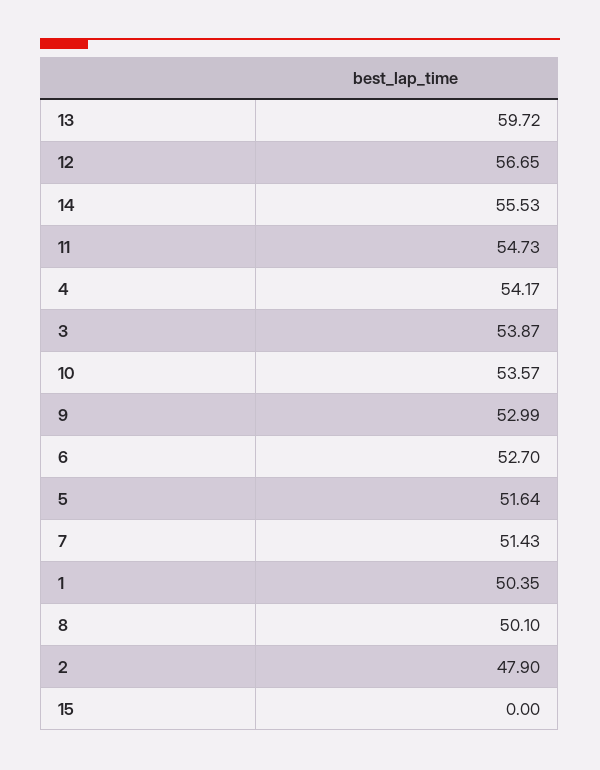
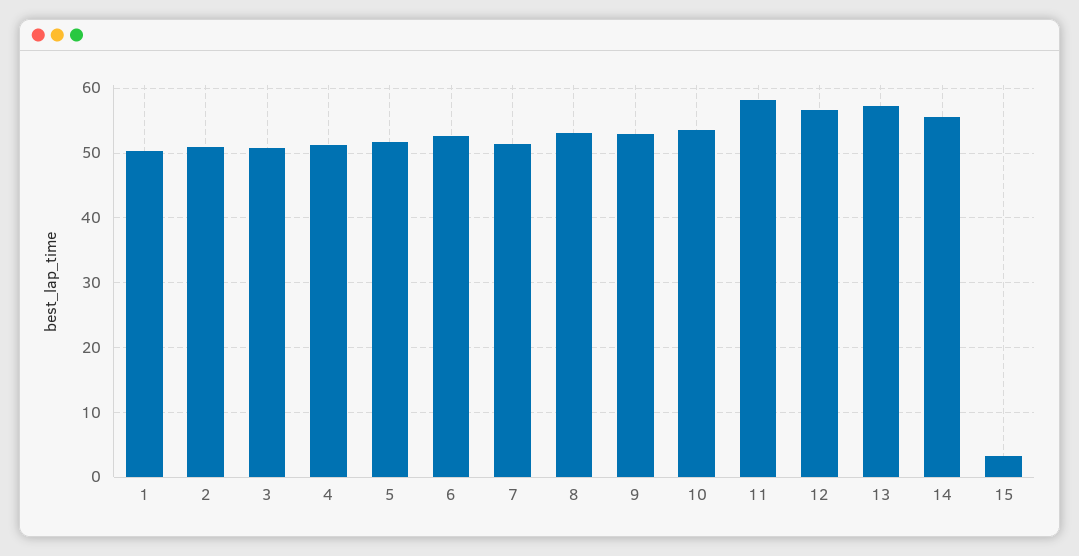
  {
-   "13": 59.72,
+   "13": 57,
    "12": 56.65,
    "14": 55.53,
-   "11": 54.73,
+   "11": 58,
-   "4": 54.17,
+   "4": 51,
-   "3": 53.87,
+   "3": 51,
    "10": 53.57,
    "9": 52.99,
    "6": 52.7,
    "5": 51.64,
    "7": 51.43,
    "1": 50.35,
-   "8": 50.1,
+   "8": 53,
-   "2": 47.9,
+   "2": 51,
-   "15": 0
+   "15": 3
  }

